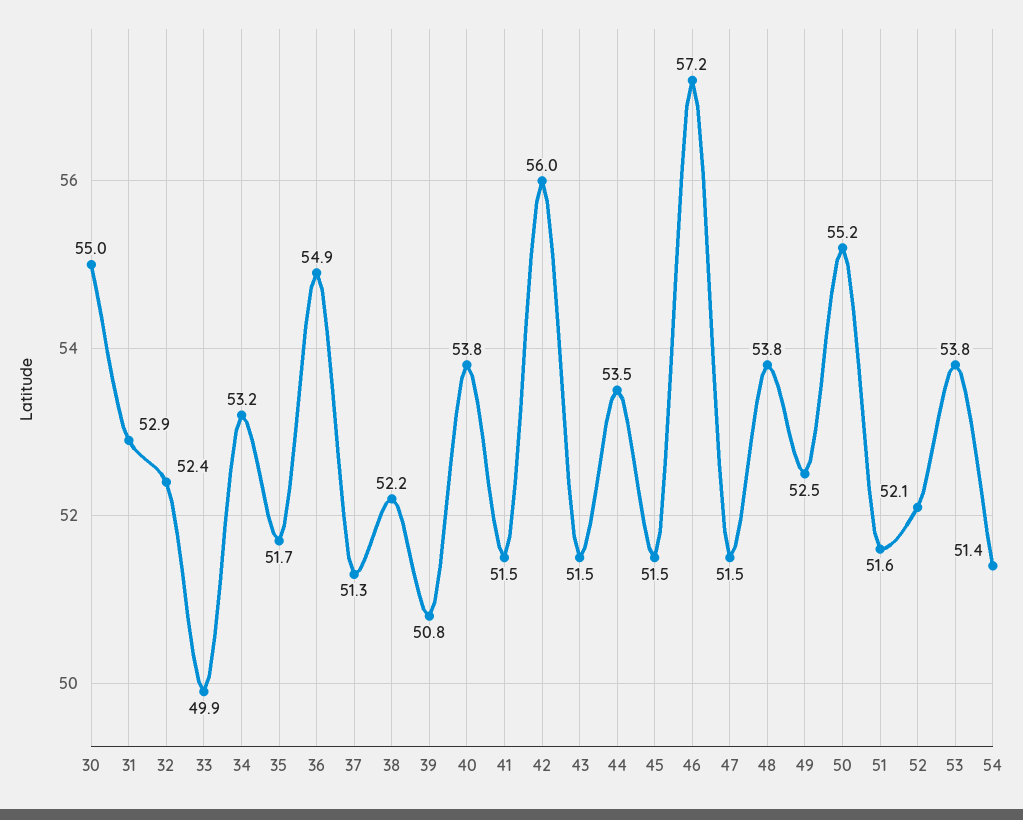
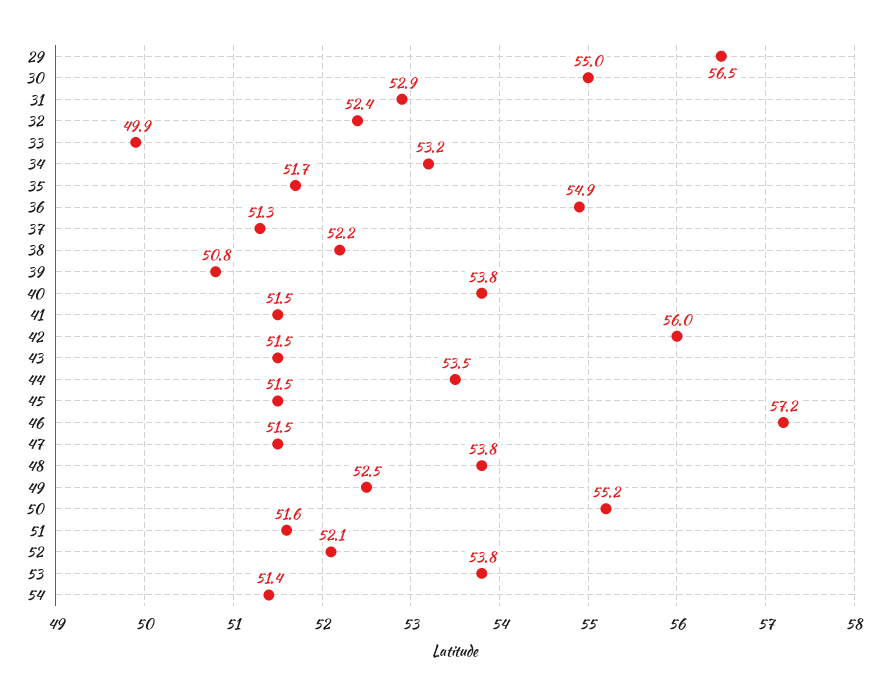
  {
    "30": 55,
    "31": 52.9,
    "32": 52.4,
    "33": 49.9,
    "34": 53.2,
    "35": 51.7,
    "36": 54.9,
    "37": 51.3,
    "38": 52.2,
    "39": 50.8,
    "40": 53.8,
    "41": 51.5,
    "42": 56,
    "43": 51.5,
    "44": 53.5,
    "45": 51.5,
    "46": 57.2,
    "47": 51.5,
    "48": 53.8,
    "49": 52.5,
    "50": 55.2,
    "51": 51.6,
    "52": 52.1,
    "53": 53.8,
-   "54": 51.4
+   "54": 51.4,
+   "29": 56.5
  }

